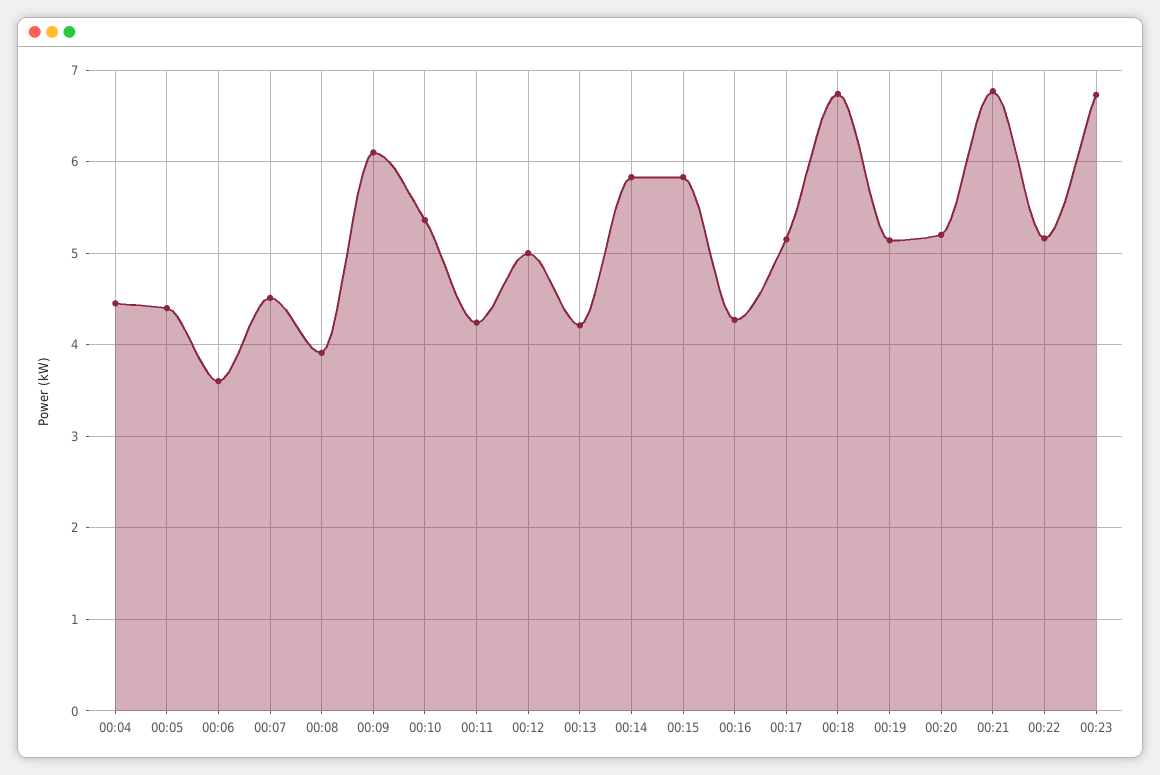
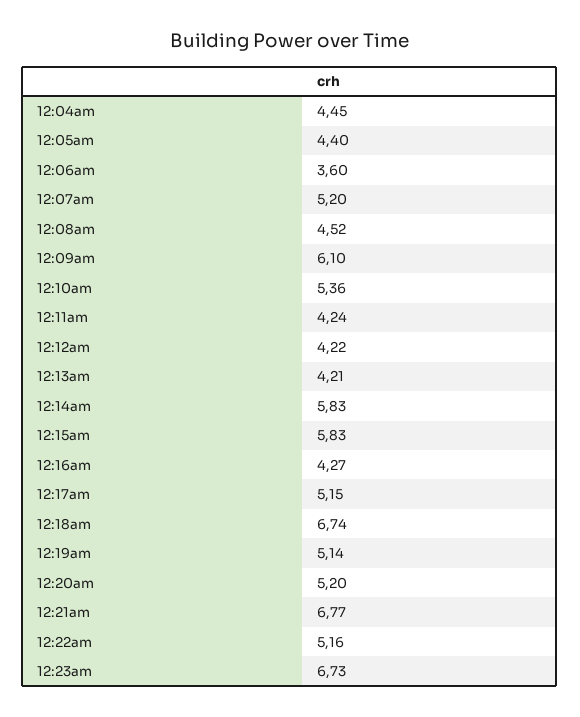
  {
    "00:04": 4.45,
    "00:05": 4.4,
    "00:06": 3.6,
-   "00:07": 4.5,
+   "00:07": 5.2,
-   "00:08": 3.9,
+   "00:08": 4.52,
    "00:09": 6.1,
    "00:10": 5.36,
    "00:11": 4.24,
-   "00:12": 5,
+   "00:12": 4.22,
    "00:13": 4.21,
    "00:14": 5.83,
    "00:15": 5.83,
    "00:16": 4.27,
    "00:17": 5.15,
    "00:18": 6.74,
    "00:19": 5.14,
    "00:20": 5.2,
    "00:21": 6.77,
    "00:22": 5.16,
    "00:23": 6.73
  }

